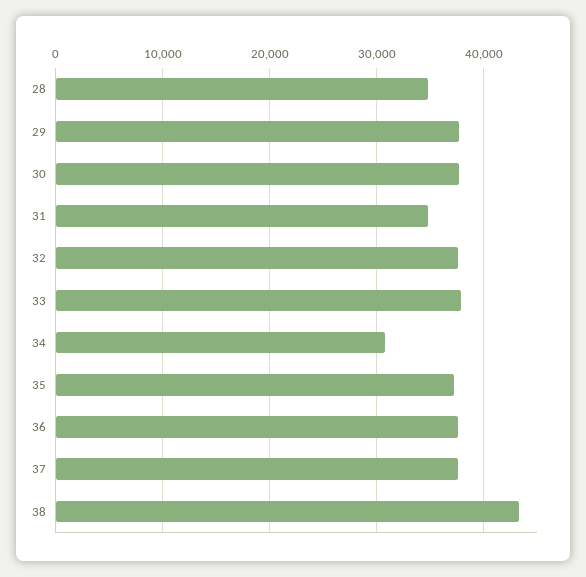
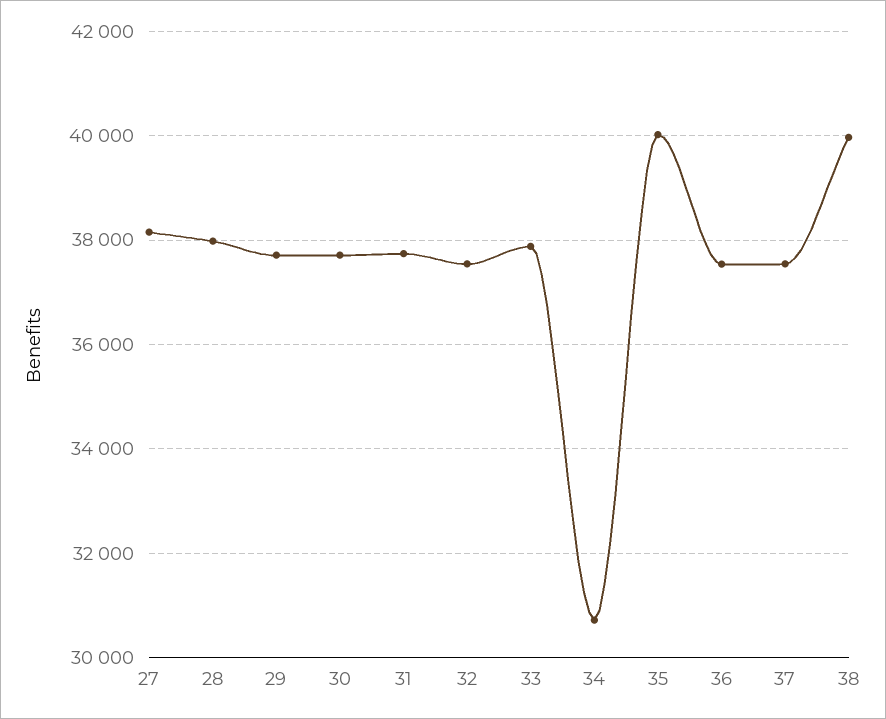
  {
-   "28": 35000,
+   "28": 38000,
    "29": 37800,
    "30": 37800,
-   "31": 35000,
+   "31": 37800,
    "32": 37600,
    "33": 37800,
    "34": 30800,
-   "35": 37000,
+   "35": 40000,
    "36": 37600,
    "37": 37600,
-   "38": 43000
+   "38": 40000,
+   "27": 38200
  }

